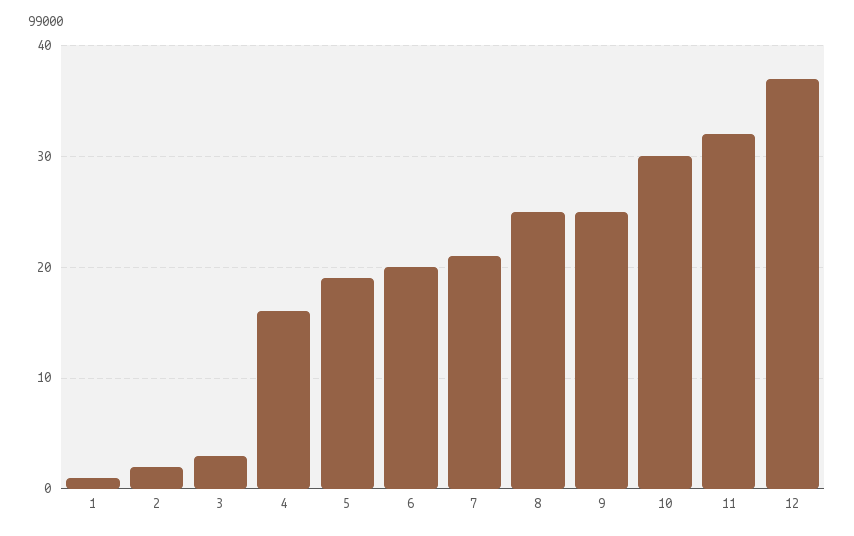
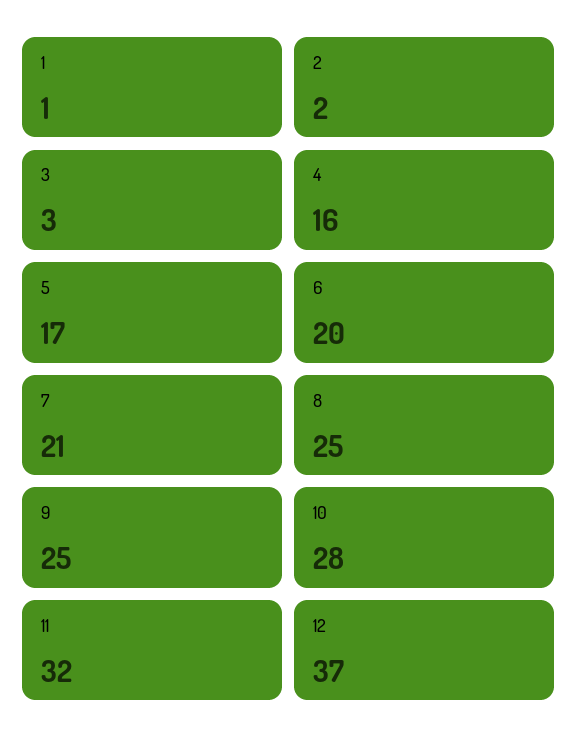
  {
    "1": 1,
    "2": 2,
    "3": 3,
    "4": 16,
-   "5": 19,
+   "5": 17,
    "6": 20,
    "7": 21,
    "8": 25,
    "9": 25,
-   "10": 30,
+   "10": 28,
    "11": 32,
    "12": 37
  }

